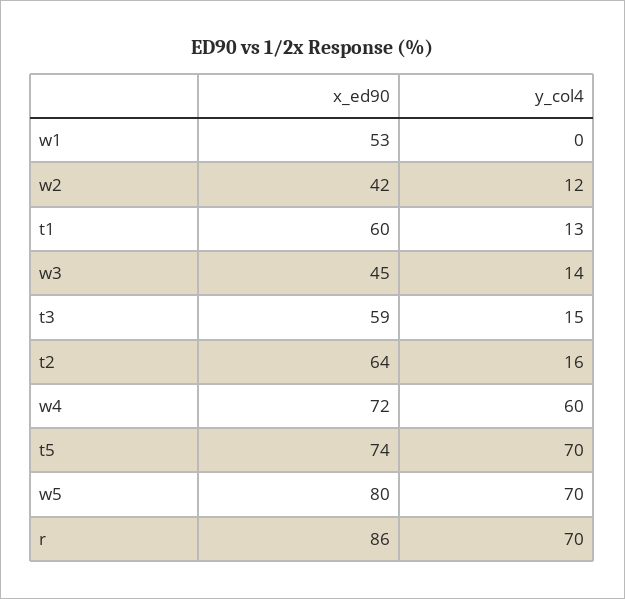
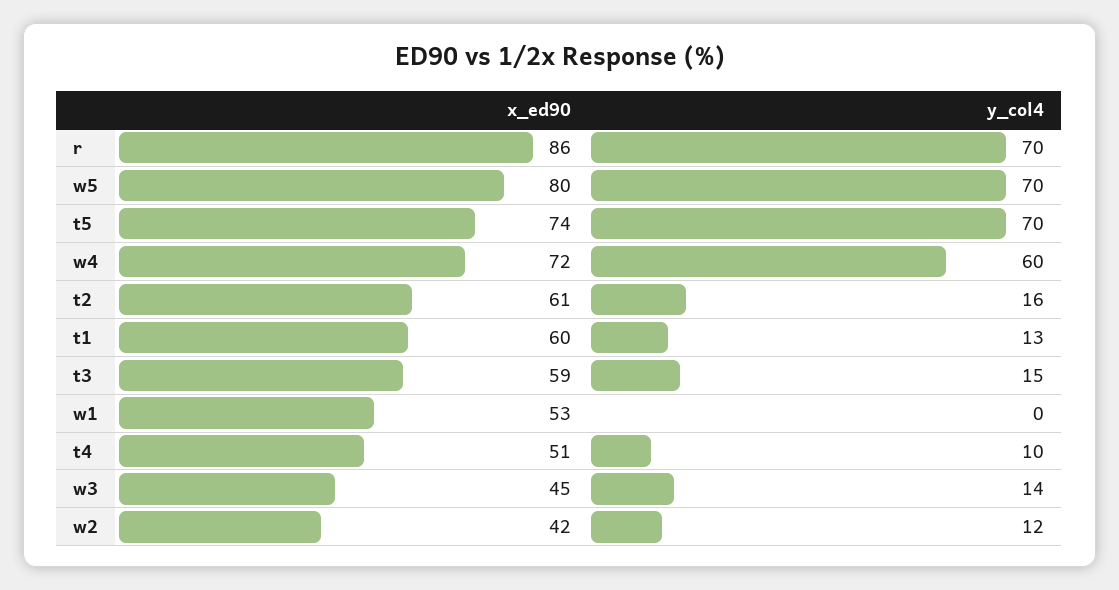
  {
    "x_ed90": {
      "w1": 53,
      "w2": 42,
      "t1": 60,
      "w3": 45,
      "t3": 59,
-     "t2": 64,
+     "t2": 61,
      "w4": 72,
      "t5": 74,
      "w5": 80,
-     "r": 86
+     "r": 86,
+     "t4": 51
    },
    "y_col4": {
      "w1": 0,
      "w2": 12,
      "t1": 13,
      "w3": 14,
      "t3": 15,
      "t2": 16,
      "w4": 60,
      "t5": 70,
      "w5": 70,
-     "r": 70
+     "r": 70,
+     "t4": 10
    }
  }

